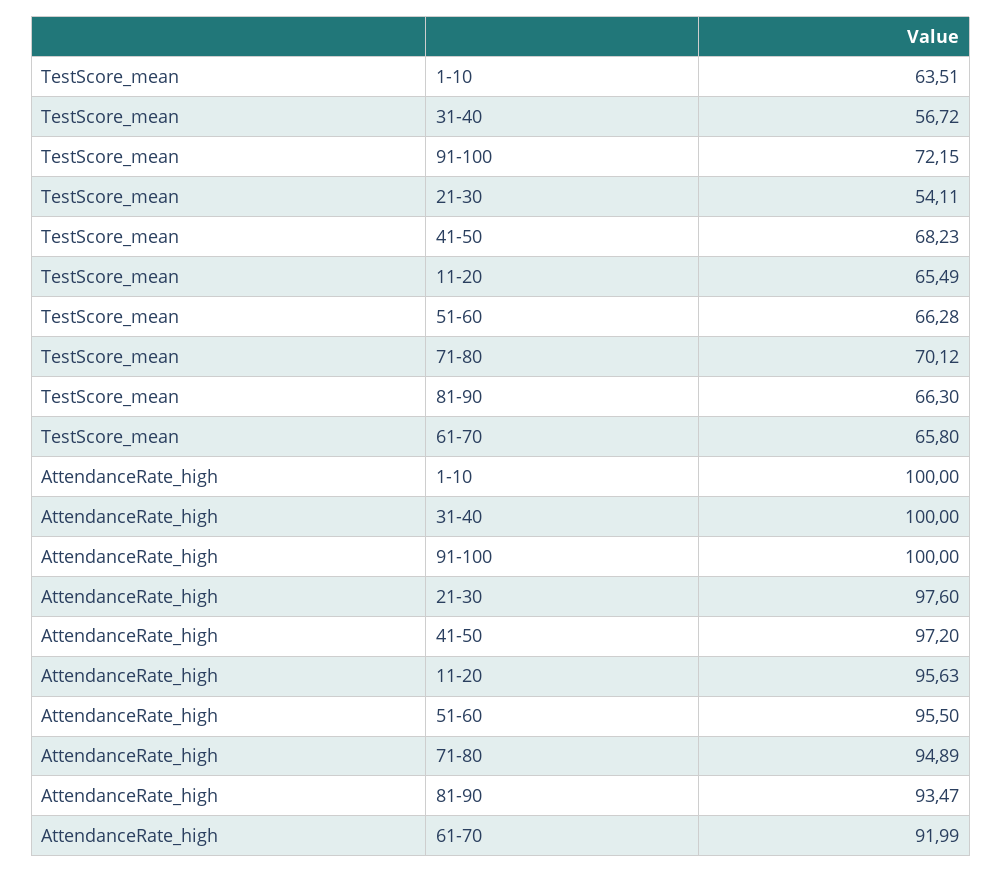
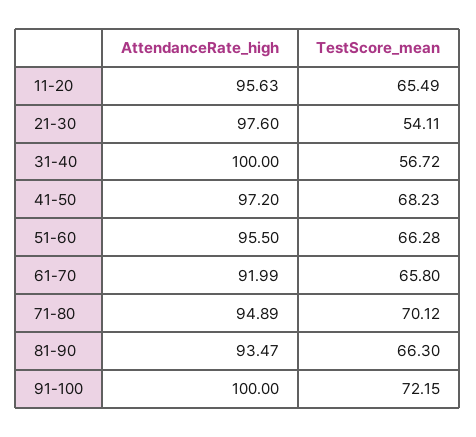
  {
    "TestScore_mean": {
-     "1-10": 63.51,
      "31-40": 56.72,
      "91-100": 72.15,
      "21-30": 54.11,
      "41-50": 68.23,
      "11-20": 65.49,
      "51-60": 66.28,
      "71-80": 70.12,
      "81-90": 66.3,
      "61-70": 65.8
    },
    "AttendanceRate_high": {
-     "1-10": 100,
      "31-40": 100,
      "91-100": 100,
      "21-30": 97.6,
      "41-50": 97.2,
      "11-20": 95.63,
      "51-60": 95.5,
      "71-80": 94.89,
      "81-90": 93.47,
      "61-70": 91.99
    }
  }

